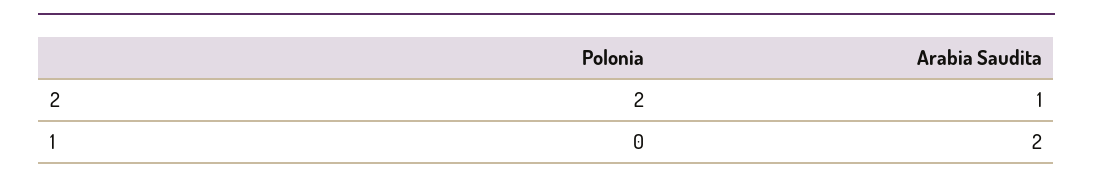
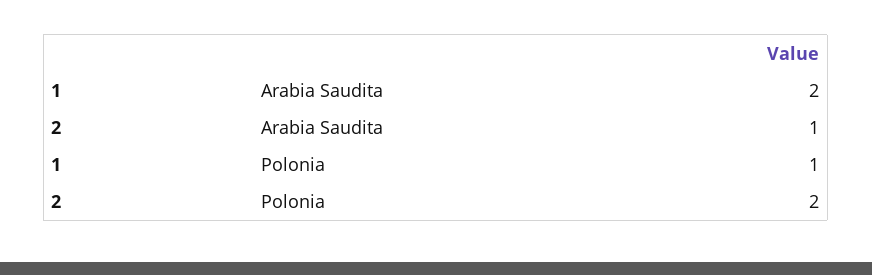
  {
    "Polonia": {
      "2": 2,
-     "1": 0
+     "1": 1
    },
    "Arabia Saudita": {
      "2": 1,
      "1": 2
    }
  }

